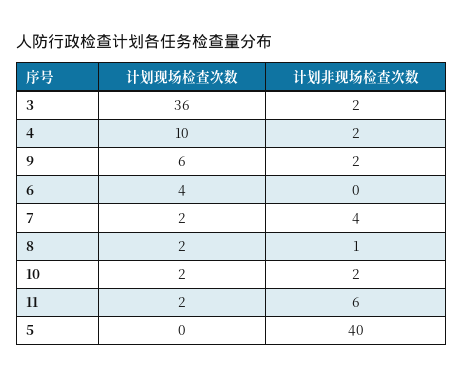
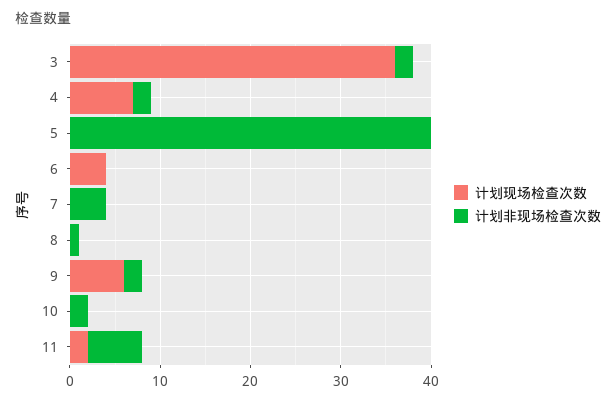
  {
    "计划现场检查次数": {
      "3": 36,
-     "4": 10,
+     "4": 7,
      "9": 6,
      "6": 4,
-     "7": 2,
+     "7": 0,
-     "8": 2,
+     "8": 0,
-     "10": 2,
+     "10": 0,
      "11": 2,
      "5": 0
    },
    "计划非现场检查次数": {
      "3": 2,
      "4": 2,
      "9": 2,
      "6": 0,
      "7": 4,
      "8": 1,
      "10": 2,
      "11": 6,
      "5": 40
    }
  }

